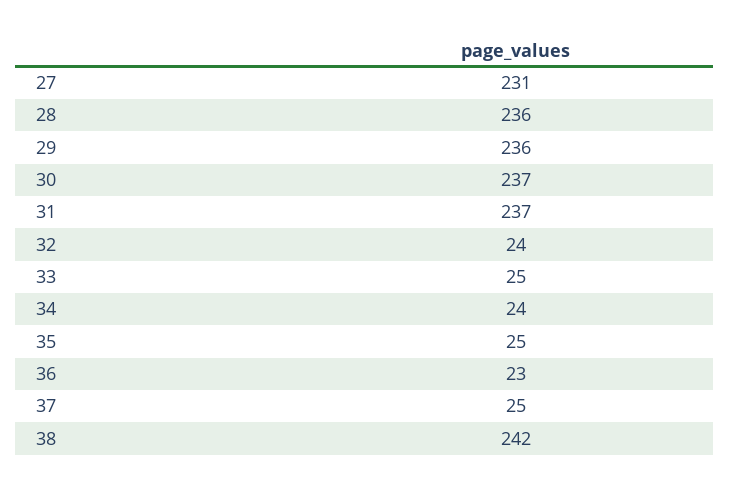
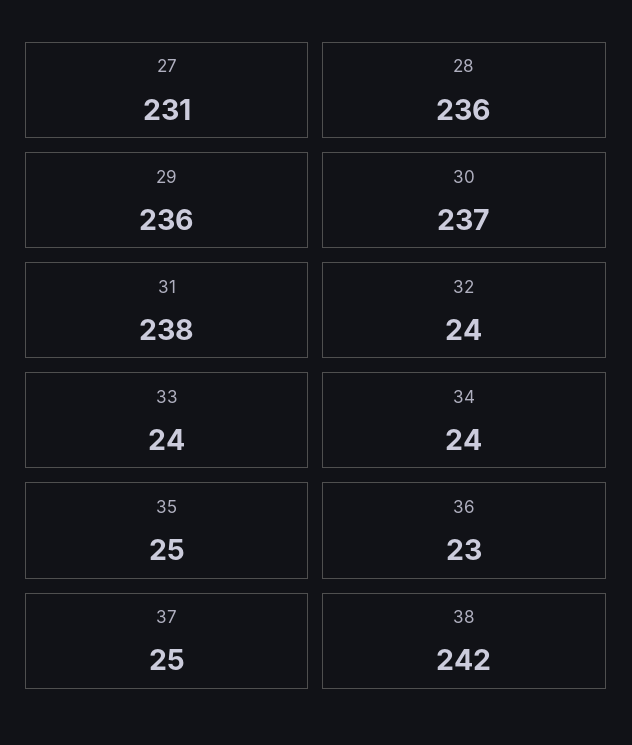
  {
    "27": 231,
    "28": 236,
    "29": 236,
    "30": 237,
-   "31": 237,
+   "31": 238,
    "32": 24,
-   "33": 25,
+   "33": 24,
    "34": 24,
    "35": 25,
    "36": 23,
    "37": 25,
    "38": 242
  }

